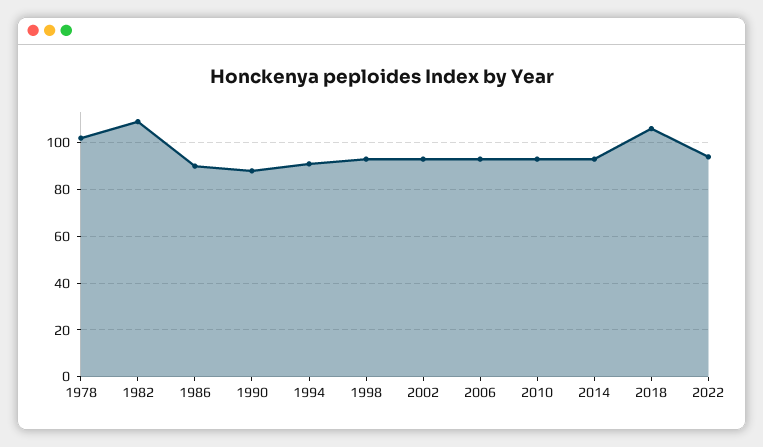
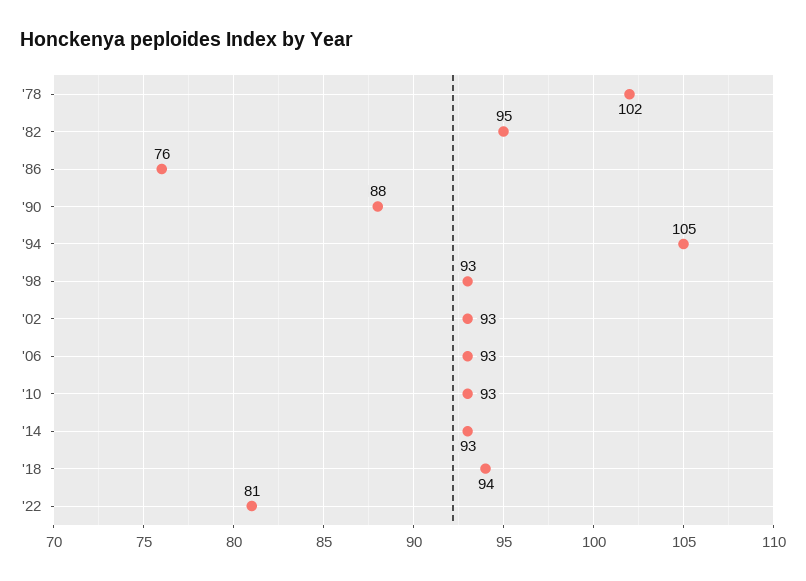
  {
    "1978": 102,
-   "1982": 110,
+   "1982": 95,
-   "1986": 90,
+   "1986": 76,
    "1990": 88,
-   "1994": 90,
+   "1994": 105,
    "1998": 93,
    "2002": 93,
    "2006": 93,
    "2010": 93,
    "2014": 93,
-   "2018": 105,
+   "2018": 94,
-   "2022": 95
+   "2022": 81
  }

